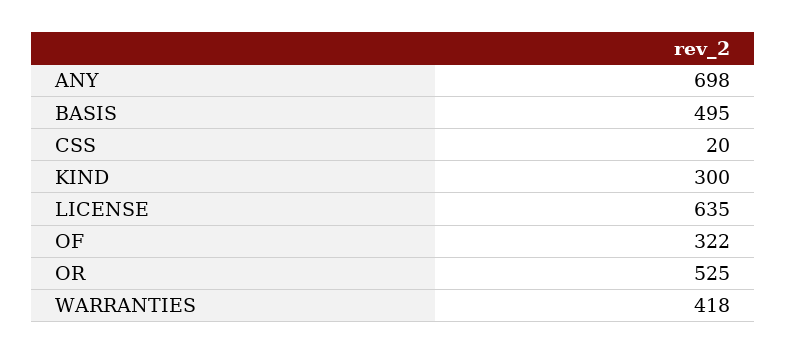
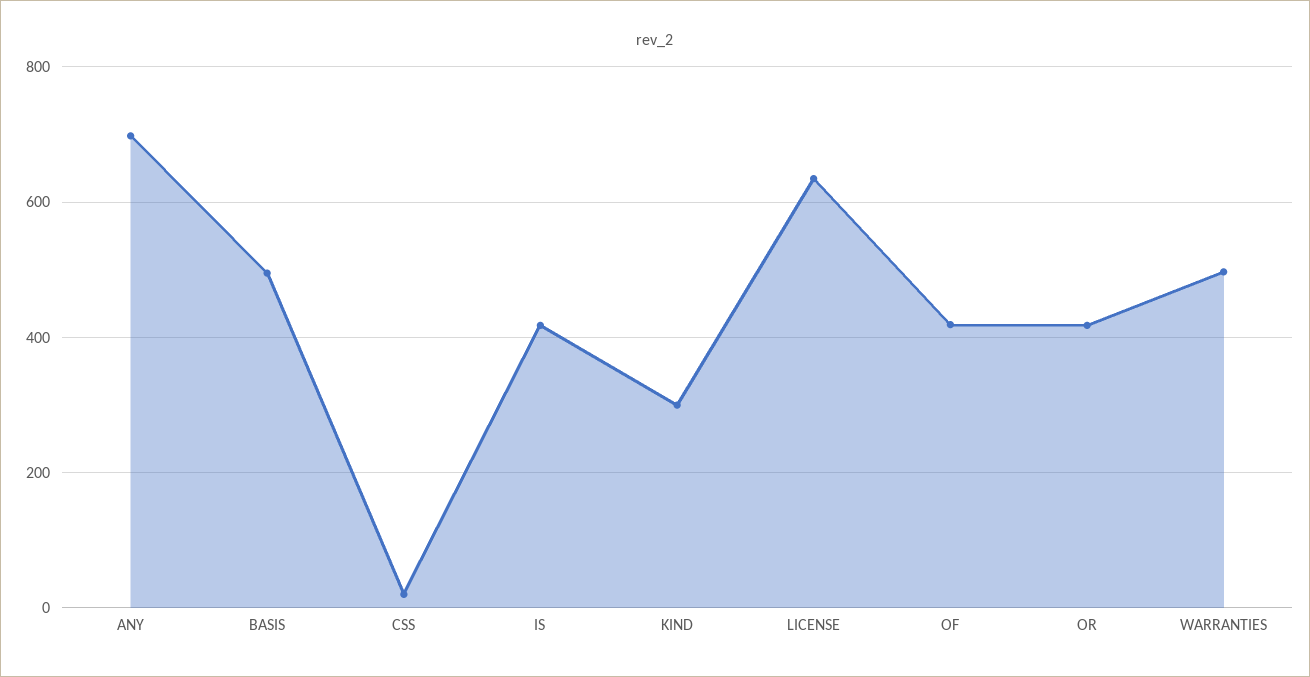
  {
    "ANY": 698,
    "BASIS": 495,
    "CSS": 20,
    "KIND": 300,
    "LICENSE": 635,
-   "OF": 322,
+   "OF": 420,
-   "OR": 525,
+   "OR": 420,
-   "WARRANTIES": 418
+   "WARRANTIES": 500,
+   "IS": 420
  }

